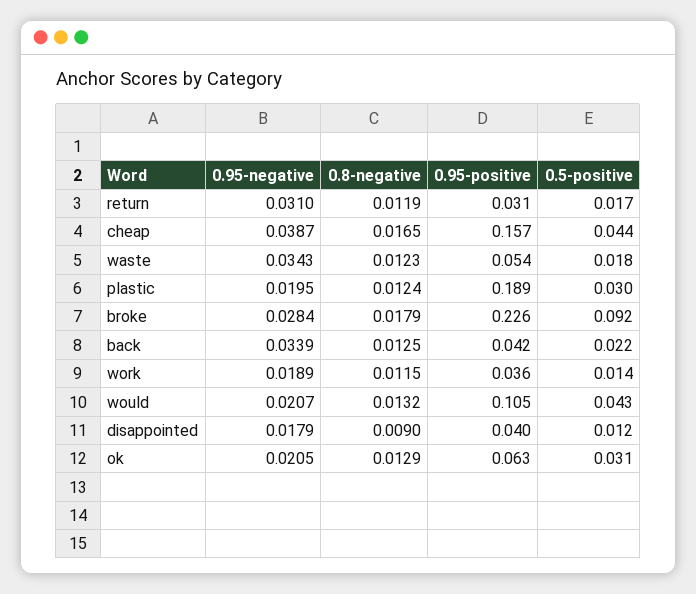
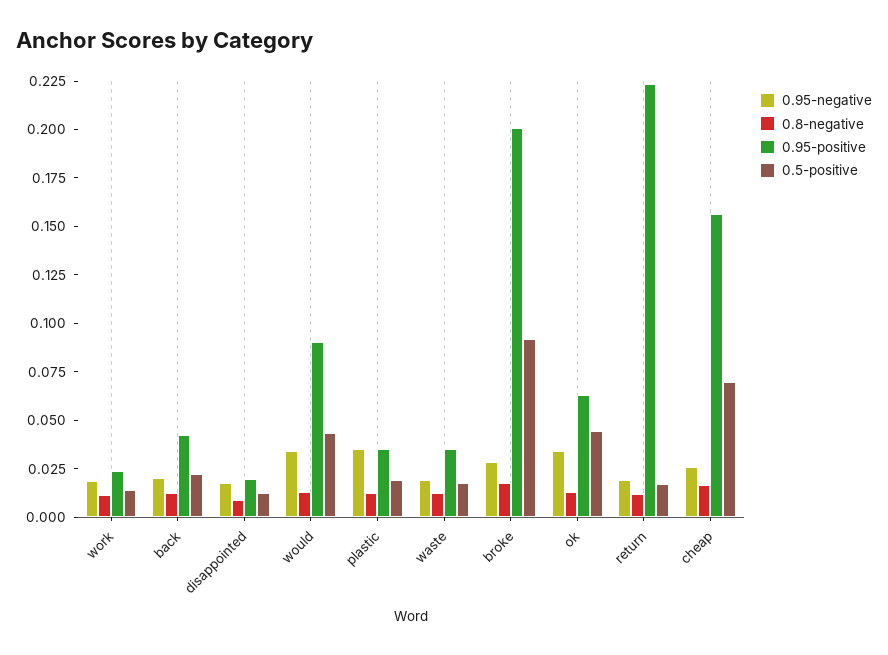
  {
    "0.95-negative": {
-     "return": 0.031,
+     "return": 0.02,
-     "cheap": 0.0387,
+     "cheap": 0.025,
-     "waste": 0.0343,
+     "waste": 0.02,
-     "plastic": 0.0195,
+     "plastic": 0.035,
      "broke": 0.0284,
-     "back": 0.0339,
+     "back": 0.02,
      "work": 0.0189,
-     "would": 0.0207,
+     "would": 0.035,
      "disappointed": 0.0179,
-     "ok": 0.0205
+     "ok": 0.035
    },
    "0.8-negative": {
      "return": 0.0119,
      "cheap": 0.0165,
      "waste": 0.0123,
      "plastic": 0.0124,
      "broke": 0.0179,
      "back": 0.0125,
      "work": 0.0115,
      "would": 0.0132,
      "disappointed": 0.009,
      "ok": 0.0129
    },
    "0.95-positive": {
-     "return": 0.031,
+     "return": 0.225,
      "cheap": 0.157,
-     "waste": 0.054,
+     "waste": 0.035,
-     "plastic": 0.189,
+     "plastic": 0.035,
-     "broke": 0.226,
+     "broke": 0.2,
      "back": 0.042,
-     "work": 0.036,
+     "work": 0.025,
-     "would": 0.105,
+     "would": 0.09,
-     "disappointed": 0.04,
+     "disappointed": 0.02,
      "ok": 0.063
    },
    "0.5-positive": {
      "return": 0.017,
-     "cheap": 0.044,
+     "cheap": 0.07,
      "waste": 0.018,
-     "plastic": 0.03,
+     "plastic": 0.02,
      "broke": 0.092,
      "back": 0.022,
      "work": 0.014,
      "would": 0.043,
      "disappointed": 0.012,
-     "ok": 0.031
+     "ok": 0.045
    }
  }

